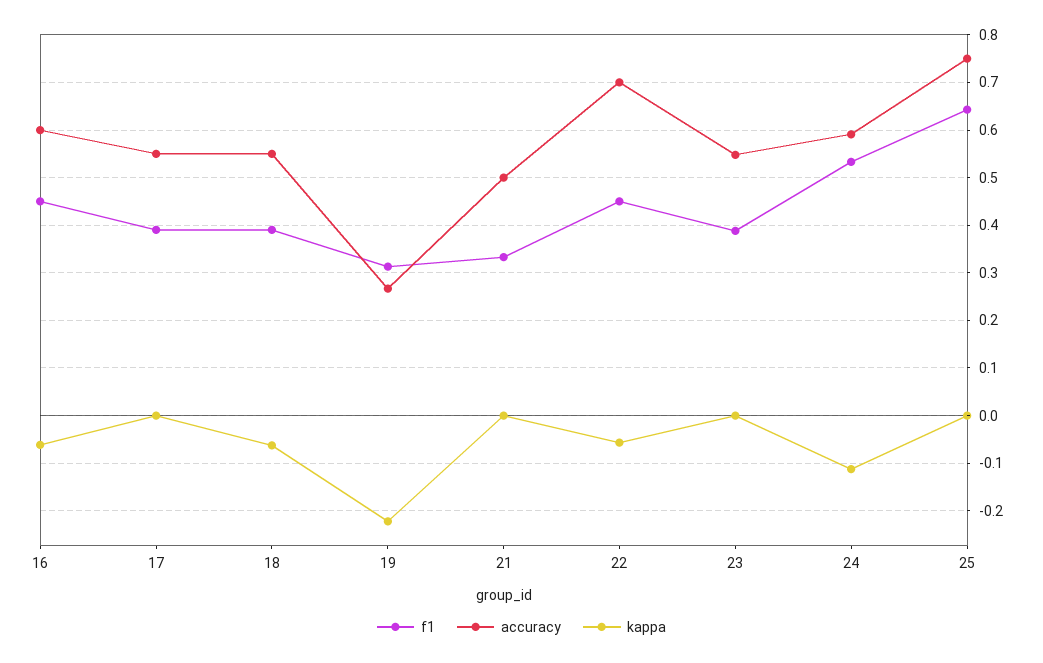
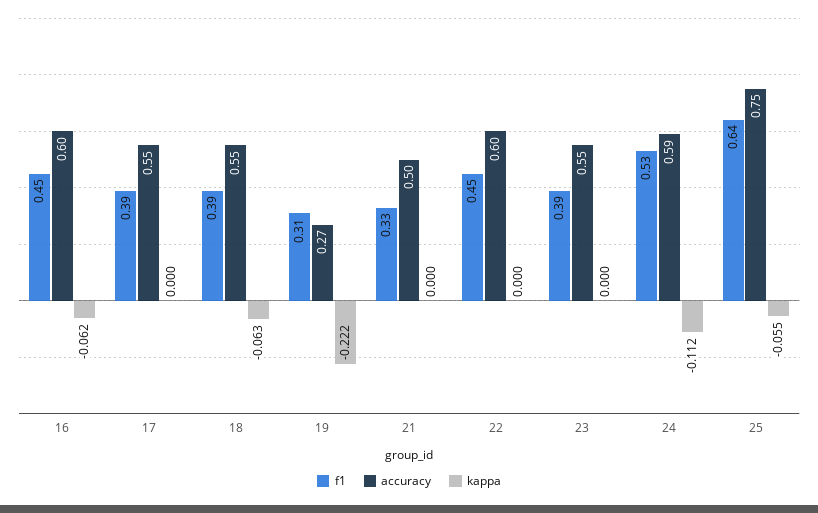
  {
    "f1": {
      "16": 0.45,
      "17": 0.39,
      "18": 0.39,
      "19": 0.31,
      "21": 0.33,
      "22": 0.45,
      "23": 0.39,
      "24": 0.53,
      "25": 0.64
    },
    "accuracy": {
      "16": 0.6,
      "17": 0.55,
      "18": 0.55,
      "19": 0.27,
      "21": 0.5,
-     "22": 0.7,
+     "22": 0.6,
      "23": 0.55,
      "24": 0.59,
      "25": 0.75
    },
    "kappa": {
      "16": -0.062,
      "17": 0,
      "18": -0.063,
      "19": -0.222,
      "21": 0,
-     "22": -0.06,
+     "22": 0,
      "23": 0,
      "24": -0.112,
-     "25": 0
+     "25": -0.055
    }
  }

